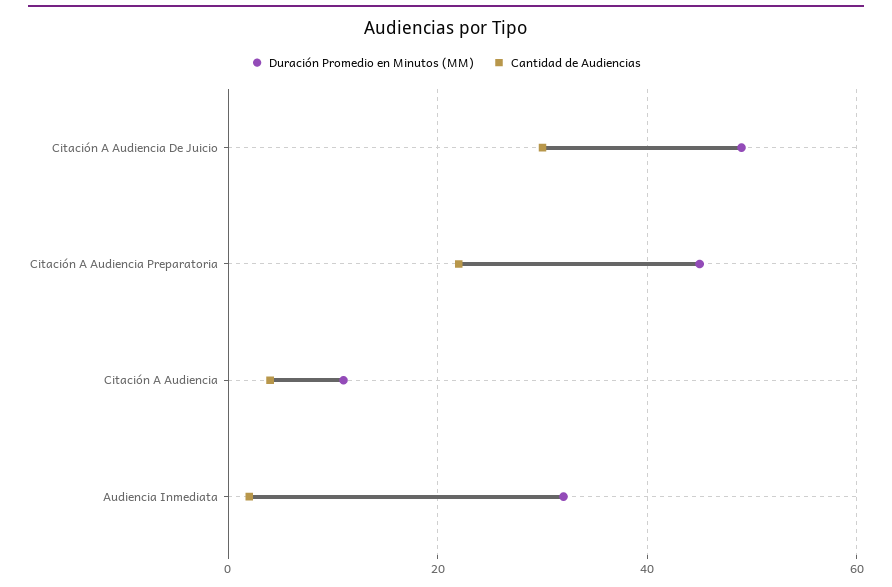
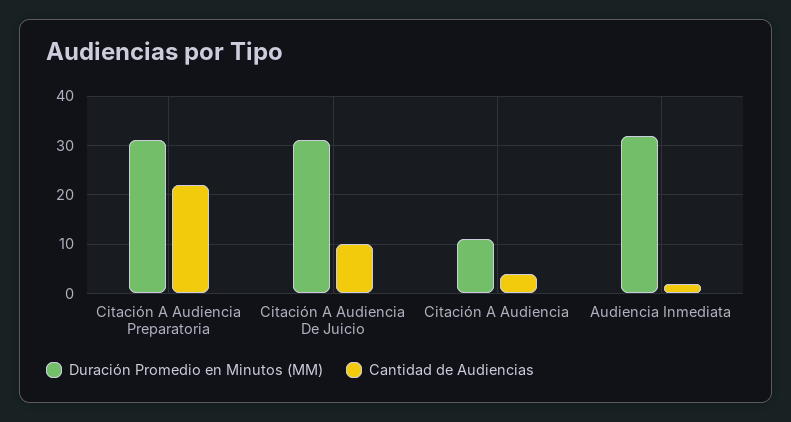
  {
    "Duración Promedio en Minutos (MM)": {
-     "Citación A Audiencia De Juicio": 50,
+     "Citación A Audiencia De Juicio": 30,
-     "Citación A Audiencia Preparatoria": 45,
+     "Citación A Audiencia Preparatoria": 30,
      "Citación A Audiencia": 10,
      "Audiencia Inmediata": 30
    },
    "Cantidad de Audiencias": {
-     "Citación A Audiencia De Juicio": 30,
+     "Citación A Audiencia De Juicio": 10,
      "Citación A Audiencia Preparatoria": 20,
      "Citación A Audiencia": 5,
      "Audiencia Inmediata": 0
    }
  }

